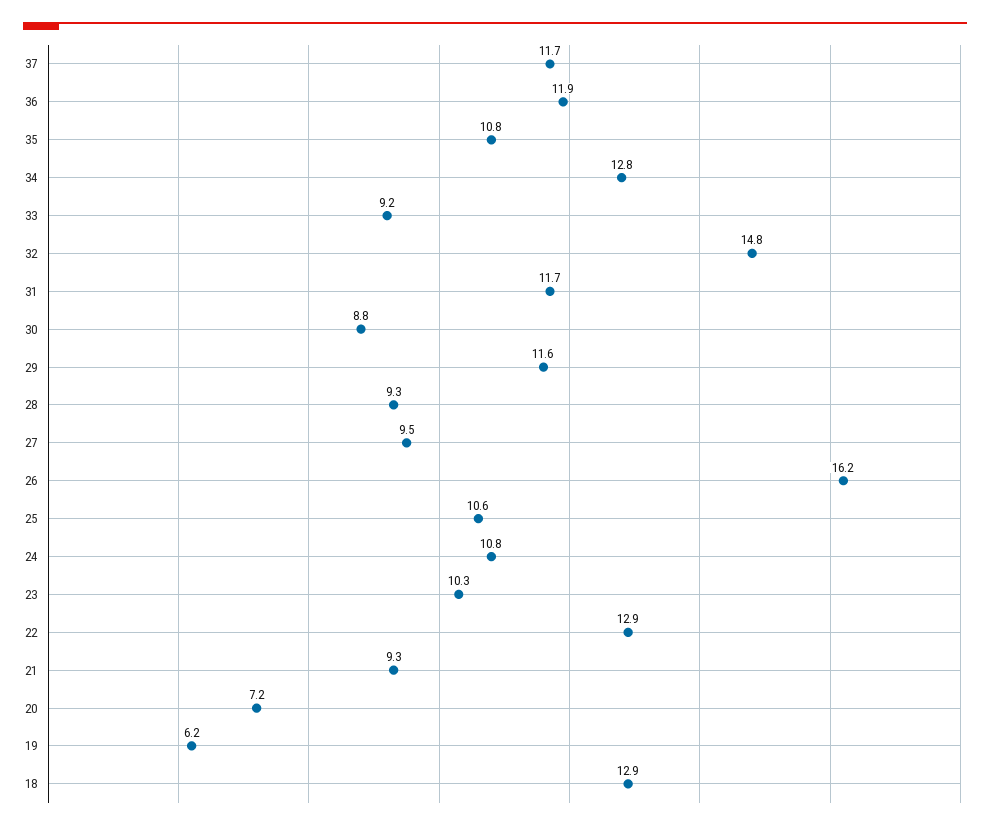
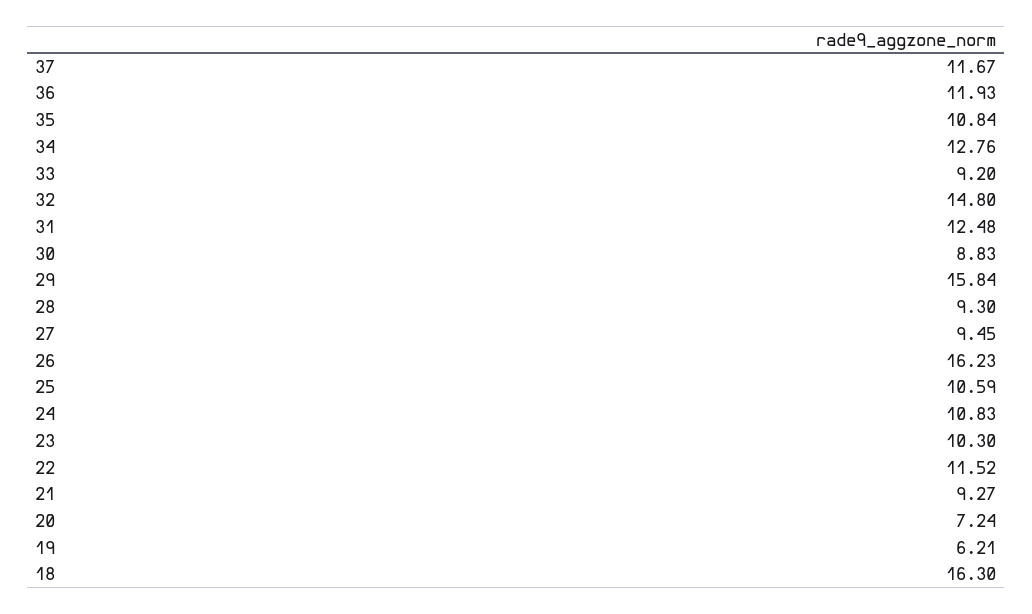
  {
    "37": 11.67,
    "36": 11.93,
    "35": 10.84,
    "34": 12.76,
    "33": 9.2,
    "32": 14.8,
-   "31": 11.7,
+   "31": 12.48,
    "30": 8.83,
-   "29": 11.6,
+   "29": 15.84,
    "28": 9.3,
    "27": 9.45,
    "26": 16.23,
    "25": 10.59,
    "24": 10.83,
    "23": 10.3,
-   "22": 12.9,
+   "22": 11.52,
    "21": 9.27,
    "20": 7.24,
    "19": 6.21,
-   "18": 12.9
+   "18": 16.3
  }

